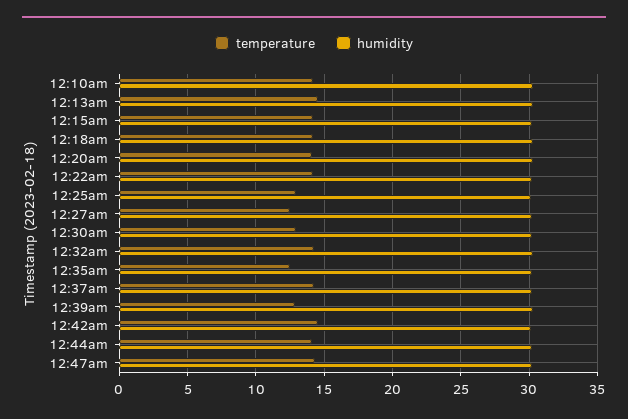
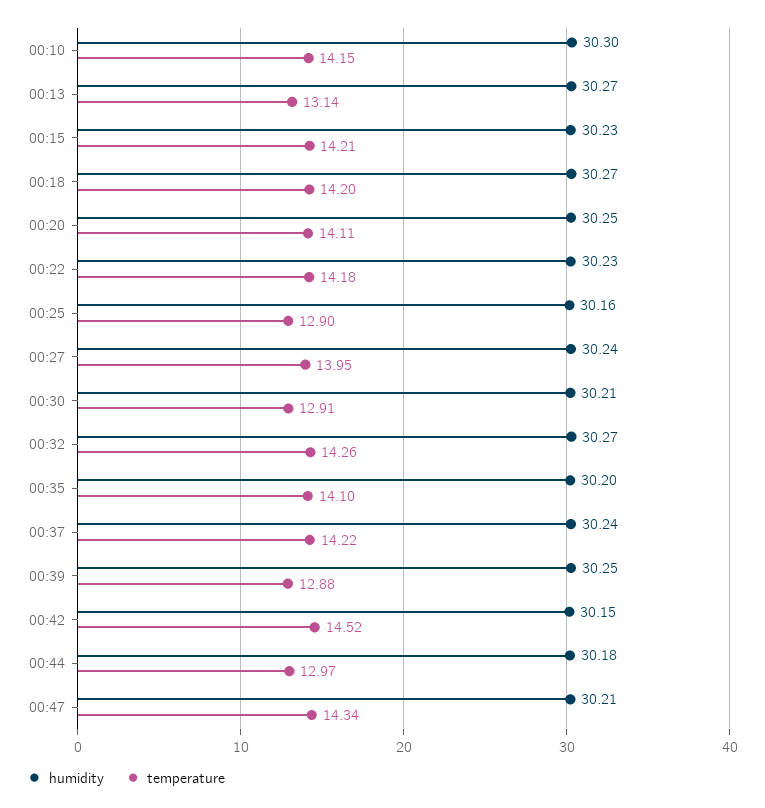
  {
    "temperature": {
      "12:10am": 14.15,
-     "12:13am": 14.5,
+     "12:13am": 13.14,
      "12:15am": 14.21,
      "12:18am": 14.2,
      "12:20am": 14.11,
      "12:22am": 14.18,
      "12:25am": 12.9,
-     "12:27am": 12.5,
+     "12:27am": 13.95,
      "12:30am": 12.91,
      "12:32am": 14.26,
-     "12:35am": 12.5,
+     "12:35am": 14.1,
      "12:37am": 14.22,
      "12:39am": 12.88,
      "12:42am": 14.52,
-     "12:44am": 14,
+     "12:44am": 12.97,
      "12:47am": 14.34
    },
    "humidity": {
      "12:10am": 30.3,
      "12:13am": 30.27,
      "12:15am": 30.23,
      "12:18am": 30.27,
      "12:20am": 30.25,
      "12:22am": 30.23,
      "12:25am": 30.16,
      "12:27am": 30.24,
      "12:30am": 30.21,
      "12:32am": 30.27,
      "12:35am": 30.2,
      "12:37am": 30.24,
      "12:39am": 30.25,
      "12:42am": 30.15,
      "12:44am": 30.18,
      "12:47am": 30.21
    }
  }

